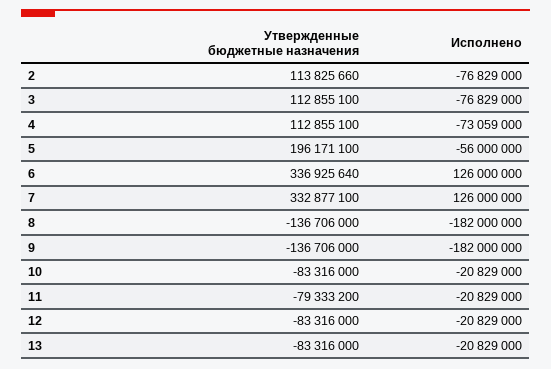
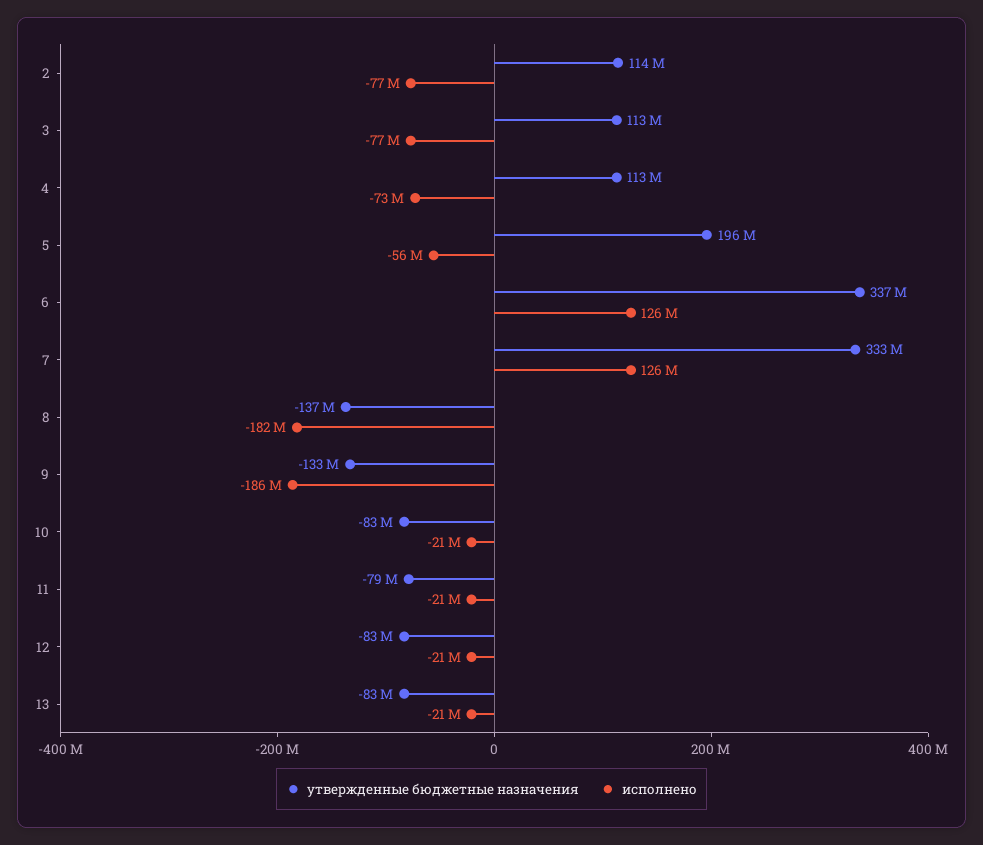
  {
    "Утвержденные бюджетные назначения": {
      "2": 113825660,
      "3": 112855100,
      "4": 112855100,
      "5": 196171100,
      "6": 336925640,
      "7": 332877100,
      "8": -136706000,
-     "9": -136706000,
+     "9": -133000000,
      "10": -83316000,
      "11": -79333200,
      "12": -83316000,
      "13": -83316000
    },
    "Исполнено": {
      "2": -76829000,
      "3": -76829000,
      "4": -73059000,
      "5": -56000000,
      "6": 126000000,
      "7": 126000000,
      "8": -182000000,
-     "9": -182000000,
+     "9": -186000000,
      "10": -20829000,
      "11": -20829000,
      "12": -20829000,
      "13": -20829000
    }
  }

